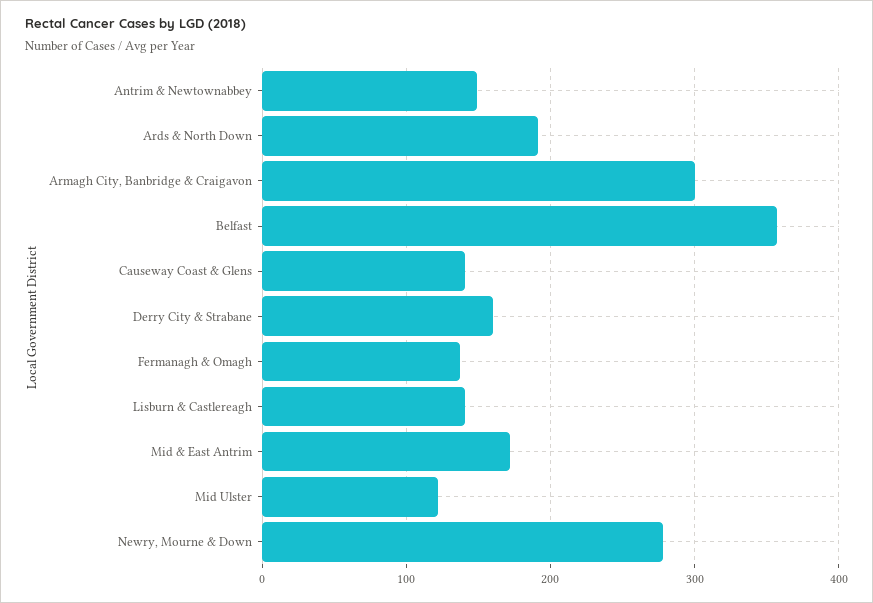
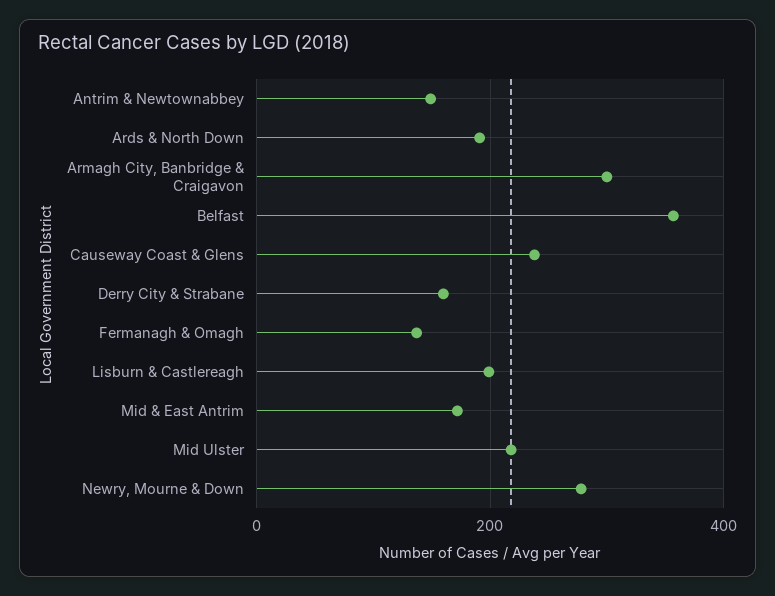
  {
    "Antrim & Newtownabbey": 150,
    "Ards & North Down": 190,
    "Armagh City, Banbridge & Craigavon": 300,
    "Belfast": 360,
-   "Causeway Coast & Glens": 140,
+   "Causeway Coast & Glens": 240,
    "Derry City & Strabane": 160,
    "Fermanagh & Omagh": 140,
-   "Lisburn & Castlereagh": 140,
+   "Lisburn & Castlereagh": 200,
    "Mid & East Antrim": 170,
-   "Mid Ulster": 120,
+   "Mid Ulster": 220,
    "Newry, Mourne & Down": 280
  }

